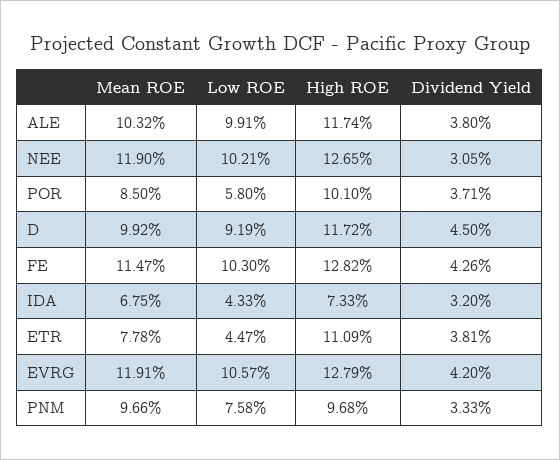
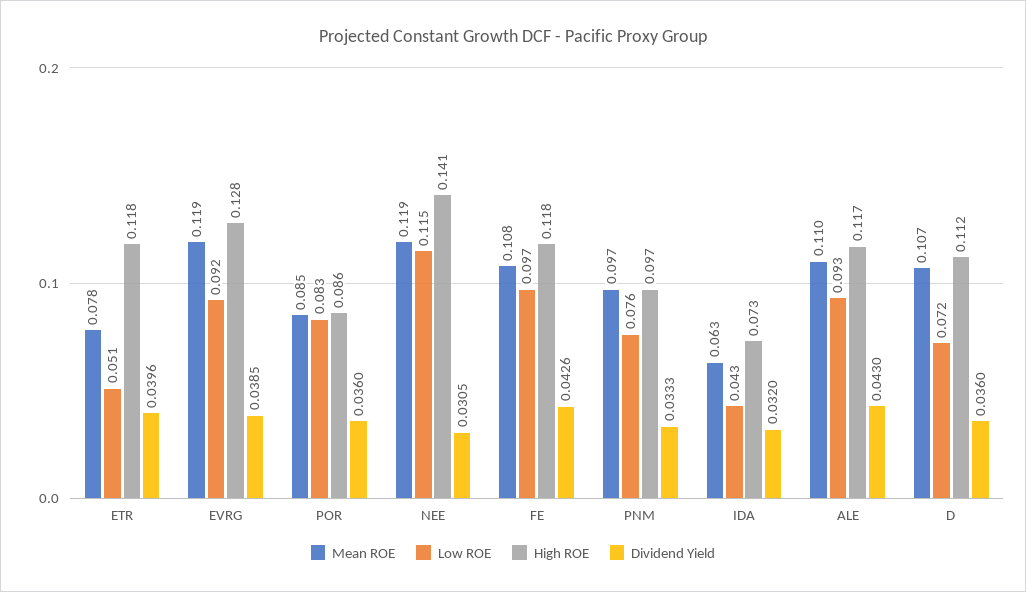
  {
    "Mean ROE": {
-     "ALE": 0.1032,
+     "ALE": 0.11,
      "NEE": 0.119,
      "POR": 0.085,
-     "D": 0.0992,
+     "D": 0.107,
-     "FE": 0.1147,
+     "FE": 0.108,
-     "IDA": 0.0675,
+     "IDA": 0.063,
      "ETR": 0.0778,
      "EVRG": 0.1191,
      "PNM": 0.0966
    },
    "Low ROE": {
-     "ALE": 0.0991,
+     "ALE": 0.093,
-     "NEE": 0.1021,
+     "NEE": 0.115,
-     "POR": 0.058,
+     "POR": 0.083,
-     "D": 0.0919,
+     "D": 0.072,
-     "FE": 0.103,
+     "FE": 0.097,
      "IDA": 0.0433,
-     "ETR": 0.0447,
+     "ETR": 0.051,
-     "EVRG": 0.1057,
+     "EVRG": 0.092,
      "PNM": 0.0758
    },
    "High ROE": {
      "ALE": 0.1174,
-     "NEE": 0.1265,
+     "NEE": 0.141,
-     "POR": 0.101,
+     "POR": 0.086,
-     "D": 0.1172,
+     "D": 0.112,
-     "FE": 0.1282,
+     "FE": 0.118,
      "IDA": 0.0733,
-     "ETR": 0.1109,
+     "ETR": 0.118,
      "EVRG": 0.1279,
      "PNM": 0.0968
    },
    "Dividend Yield": {
-     "ALE": 0.038,
+     "ALE": 0.043,
      "NEE": 0.0305,
-     "POR": 0.0371,
+     "POR": 0.036,
-     "D": 0.045,
+     "D": 0.036,
      "FE": 0.0426,
      "IDA": 0.032,
-     "ETR": 0.0381,
+     "ETR": 0.0396,
-     "EVRG": 0.042,
+     "EVRG": 0.0385,
      "PNM": 0.0333
    }
  }

